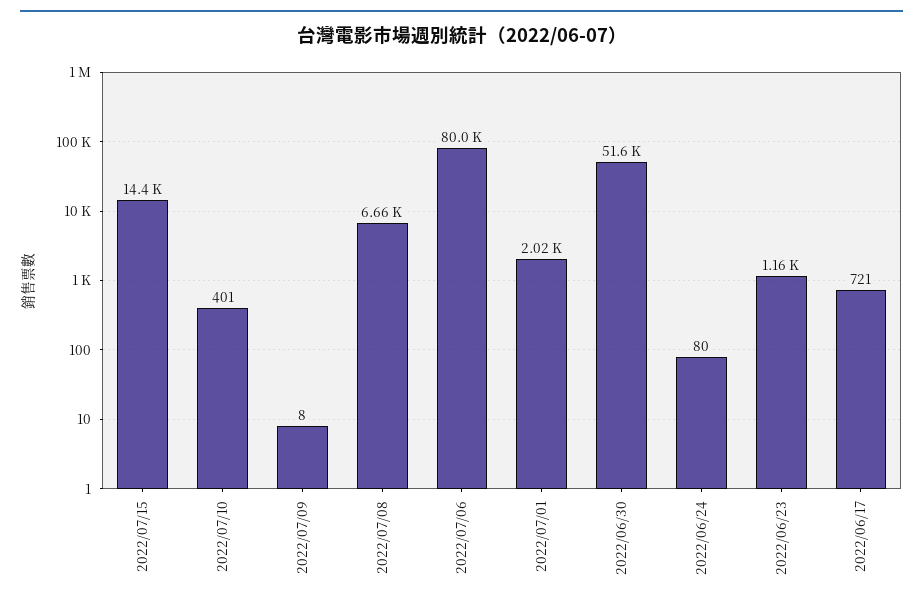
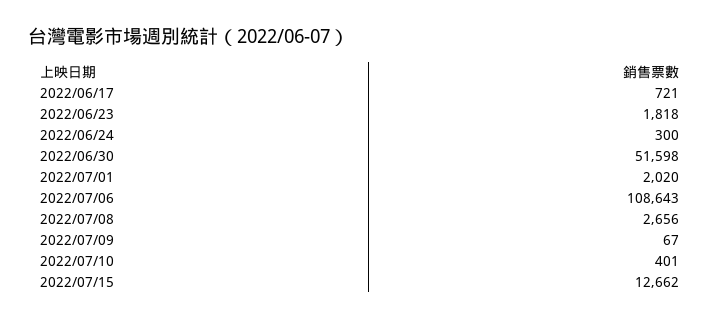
  {
-   "2022/07/15": 14400,
+   "2022/07/15": 12662,
    "2022/07/10": 401,
-   "2022/07/09": 8,
+   "2022/07/09": 67,
-   "2022/07/08": 6660,
+   "2022/07/08": 2656,
-   "2022/07/06": 80000,
+   "2022/07/06": 108643,
    "2022/07/01": 2020,
    "2022/06/30": 51598,
-   "2022/06/24": 80,
+   "2022/06/24": 300,
-   "2022/06/23": 1160,
+   "2022/06/23": 1818,
    "2022/06/17": 721
  }

